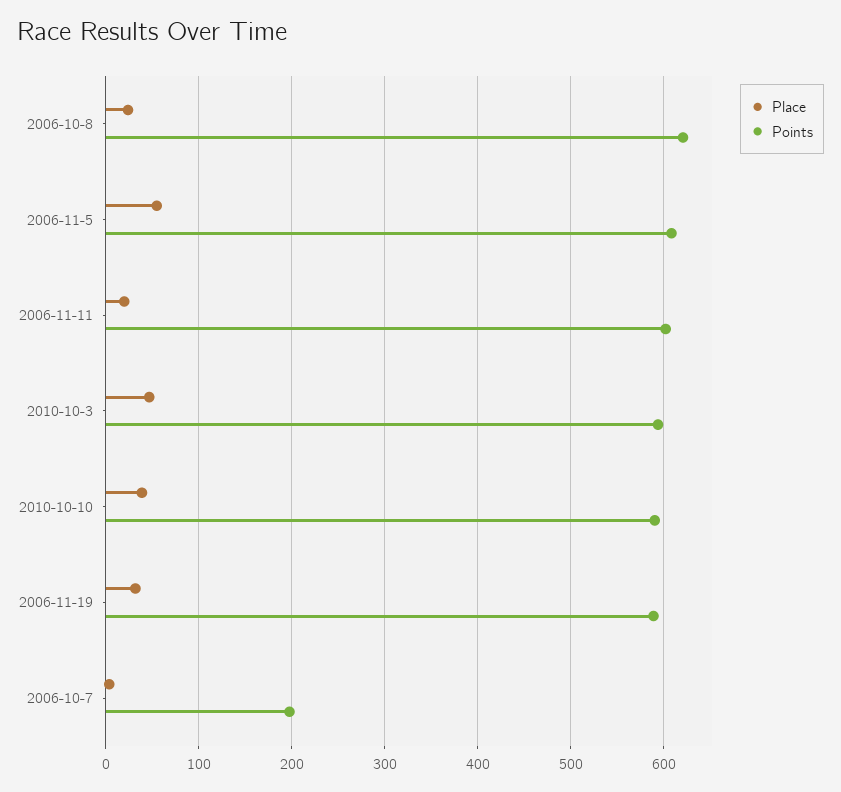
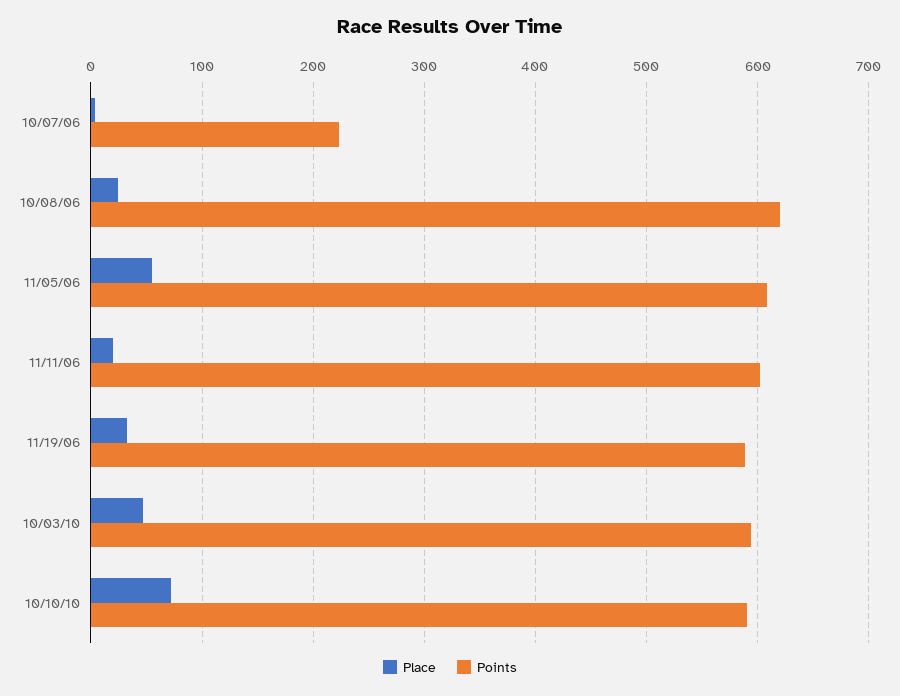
  {
    "Place": {
      "2006-10-8": 20,
      "2006-11-5": 60,
      "2006-11-11": 20,
      "2010-10-3": 50,
-     "2010-10-10": 40,
+     "2010-10-10": 70,
      "2006-11-19": 30,
      "2006-10-7": 0
    },
    "Points": {
      "2006-10-8": 620,
      "2006-11-5": 610,
      "2006-11-11": 600,
      "2010-10-3": 590,
      "2010-10-10": 590,
      "2006-11-19": 590,
-     "2006-10-7": 200
+     "2006-10-7": 220
    }
  }

